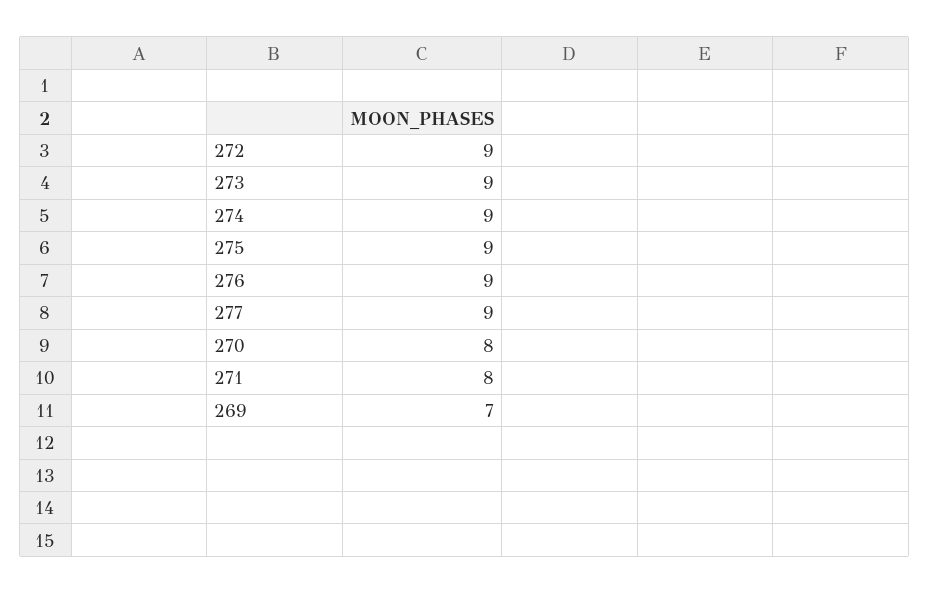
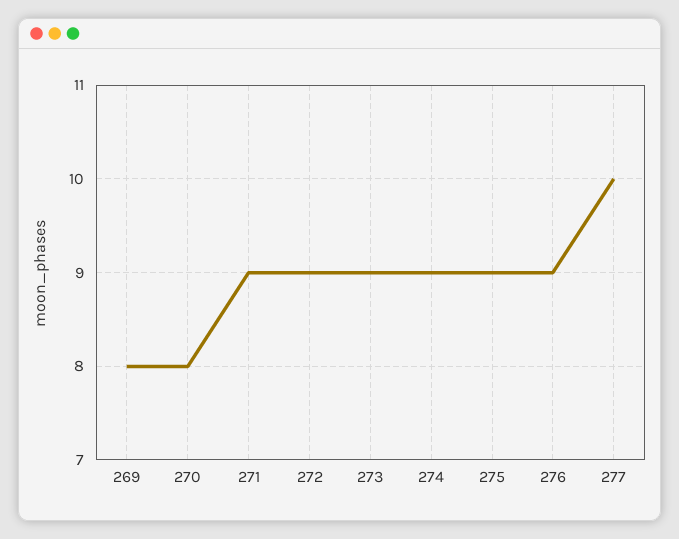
  {
    "272": 9,
    "273": 9,
    "274": 9,
    "275": 9,
    "276": 9,
-   "277": 9,
+   "277": 10,
    "270": 8,
-   "271": 8,
+   "271": 9,
-   "269": 7
+   "269": 8
  }

